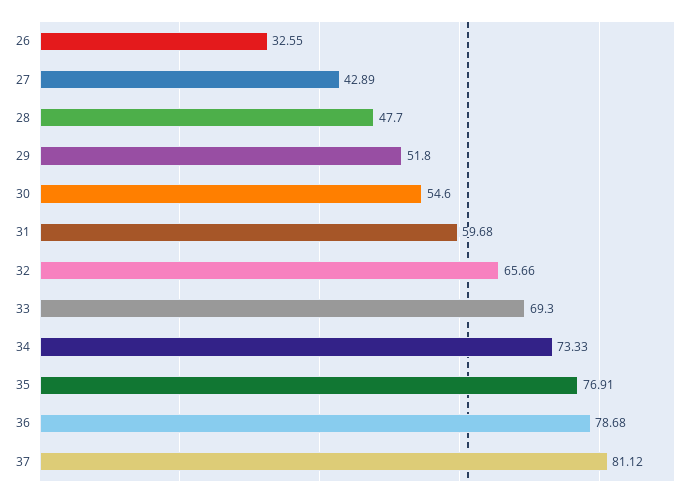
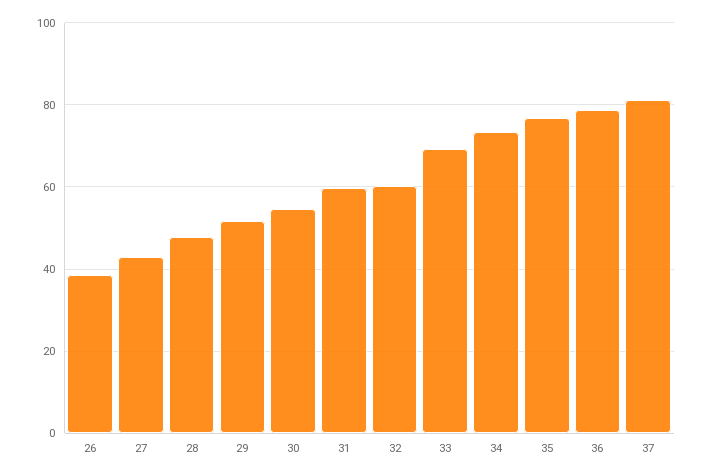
  {
-   "26": 32.55,
+   "26": 38,
    "27": 42.89,
    "28": 47.7,
    "29": 51.8,
    "30": 54.6,
    "31": 59.68,
-   "32": 65.66,
+   "32": 60,
    "33": 69.3,
    "34": 73.33,
    "35": 76.91,
    "36": 78.68,
    "37": 81.12
  }

